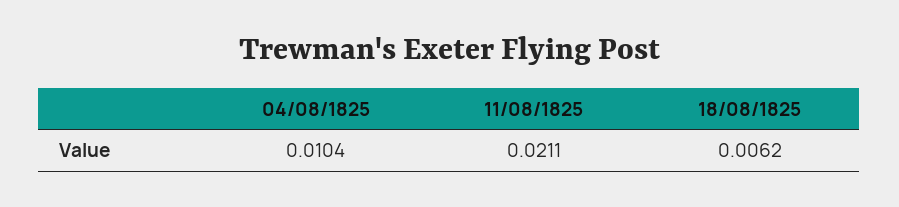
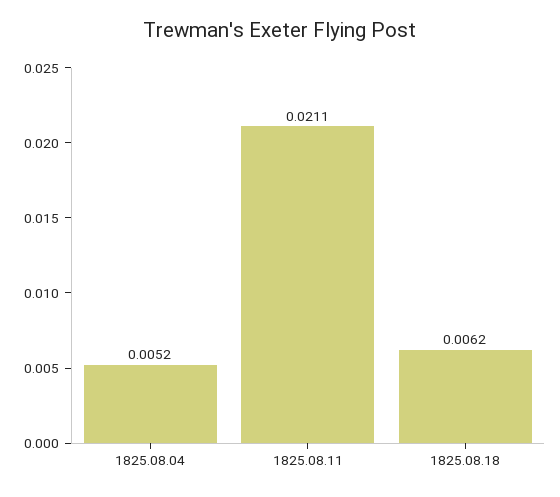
  {
-   "04/08/1825": 0.0104,
+   "04/08/1825": 0.0052,
    "11/08/1825": 0.0211,
    "18/08/1825": 0.0062
  }

